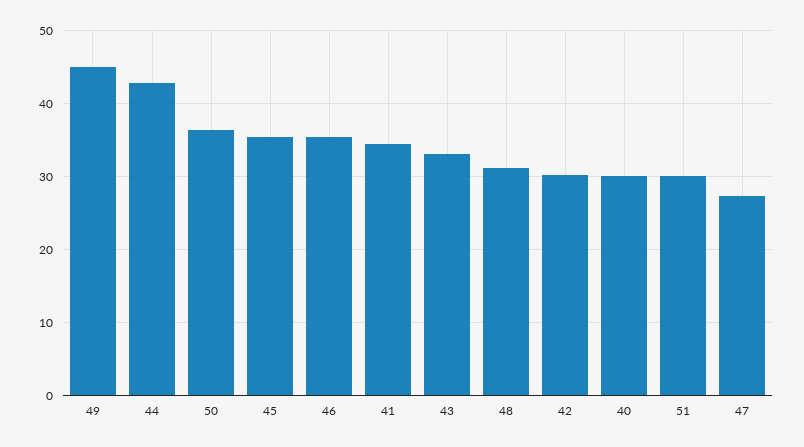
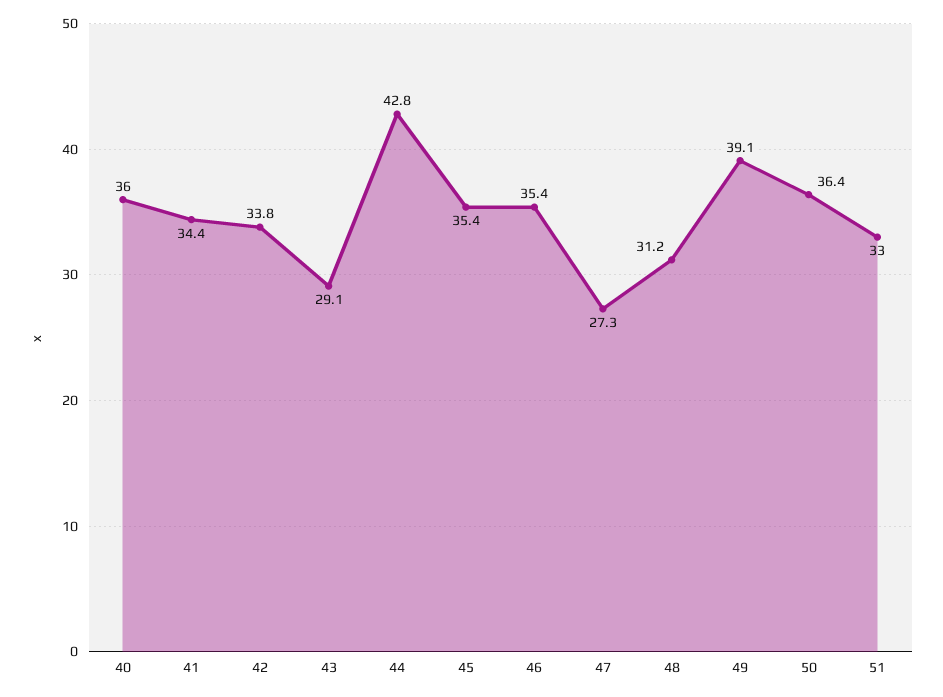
  {
-   "49": 45,
+   "49": 39.1,
    "44": 42.8,
    "50": 36.4,
    "45": 35.4,
    "46": 35.4,
    "41": 34.4,
-   "43": 33,
+   "43": 29.1,
    "48": 31.2,
-   "42": 30,
+   "42": 33.8,
-   "40": 30,
+   "40": 36,
-   "51": 30,
+   "51": 33,
    "47": 27.3
  }

